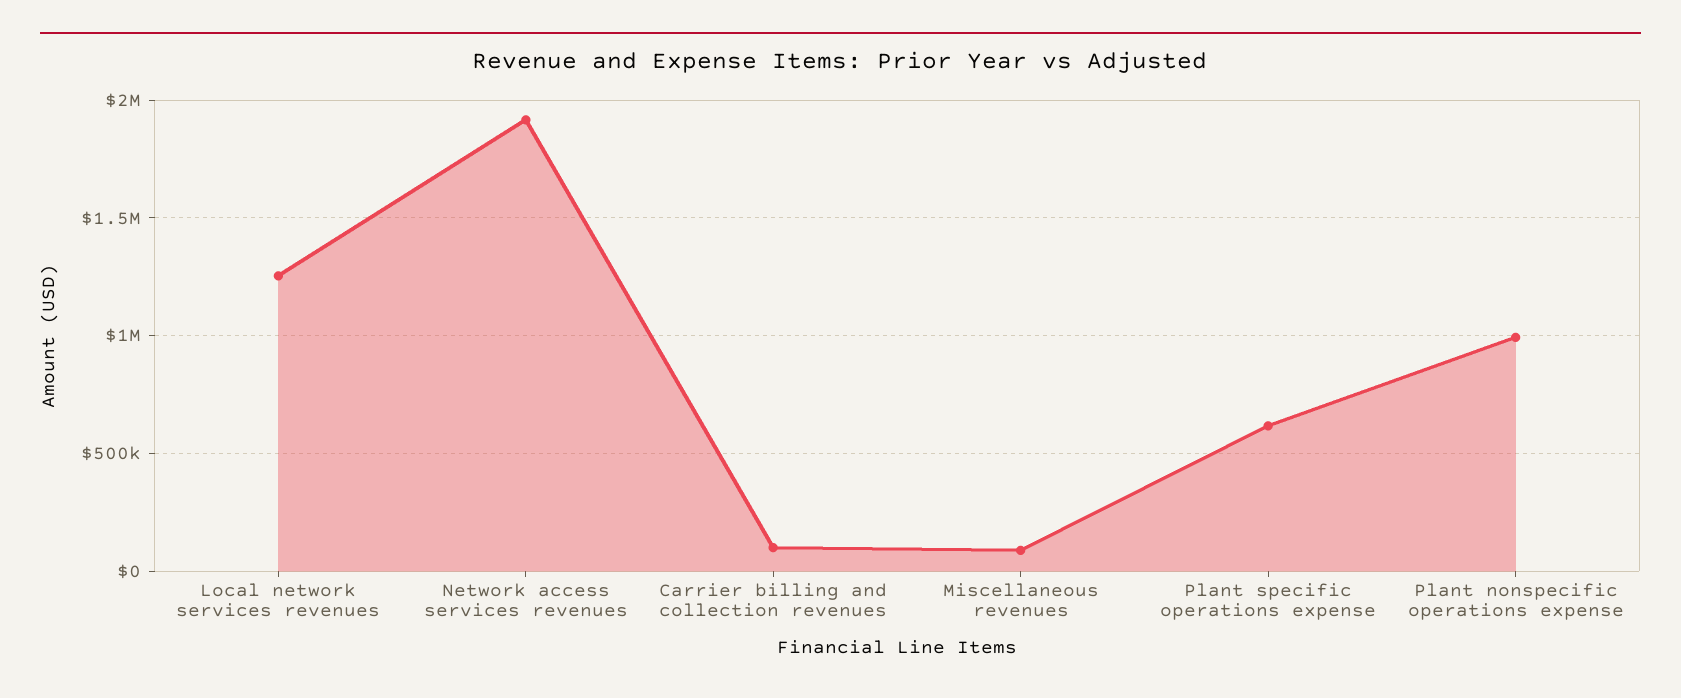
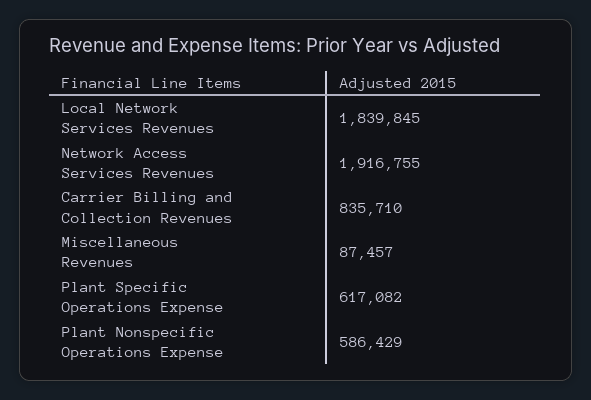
  {
-   "Local network services revenues": 1250000,
+   "Local network services revenues": 1839845,
    "Network access services revenues": 1916755,
-   "Carrier billing and collection revenues": 100000,
+   "Carrier billing and collection revenues": 835710,
    "Miscellaneous revenues": 87457,
    "Plant specific operations expense": 617082,
-   "Plant nonspecific operations expense": 1000000
+   "Plant nonspecific operations expense": 586429
  }

